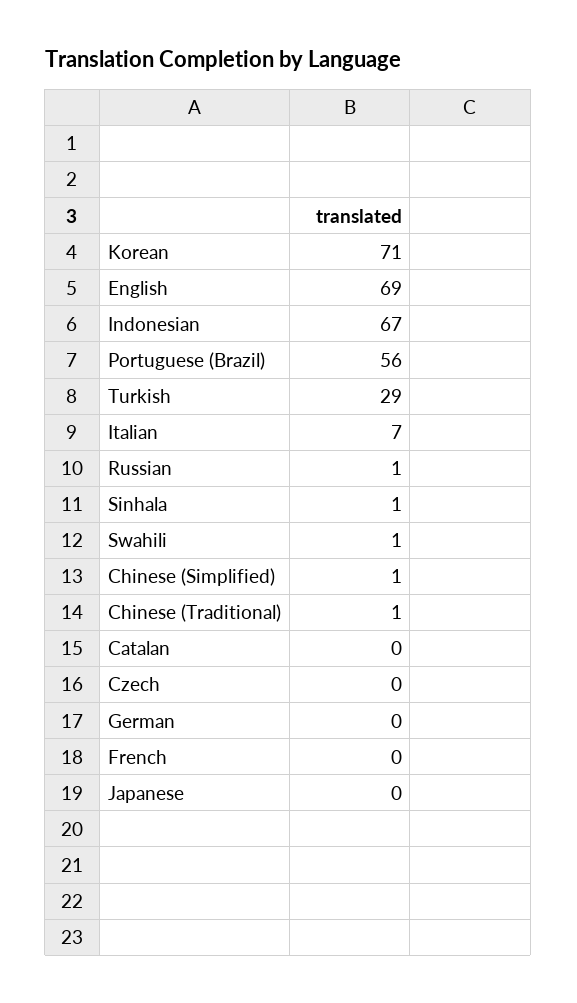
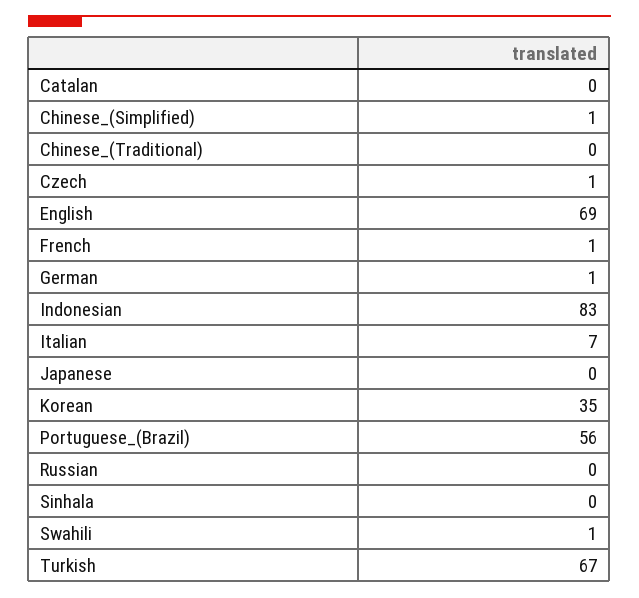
  {
-   "Korean": 71,
+   "Korean": 35,
    "English": 69,
-   "Indonesian": 67,
+   "Indonesian": 83,
    "Portuguese (Brazil)": 56,
-   "Turkish": 29,
+   "Turkish": 67,
    "Italian": 7,
-   "Russian": 1,
+   "Russian": 0,
-   "Sinhala": 1,
+   "Sinhala": 0,
    "Swahili": 1,
    "Chinese (Simplified)": 1,
-   "Chinese (Traditional)": 1,
+   "Chinese (Traditional)": 0,
    "Catalan": 0,
-   "Czech": 0,
+   "Czech": 1,
-   "German": 0,
+   "German": 1,
-   "French": 0,
+   "French": 1,
    "Japanese": 0
  }

